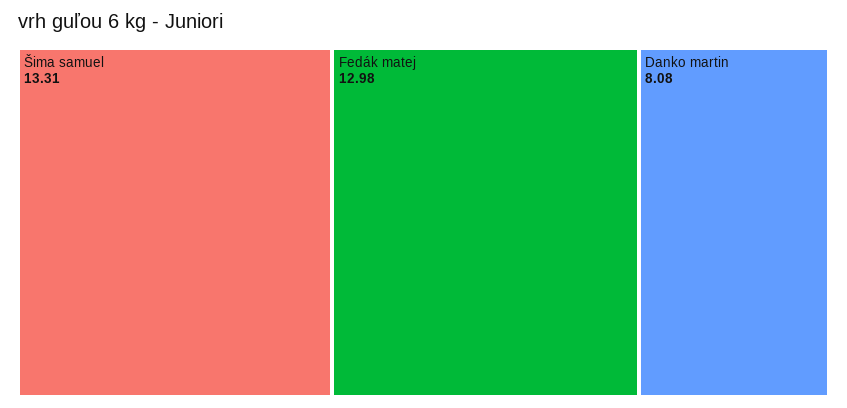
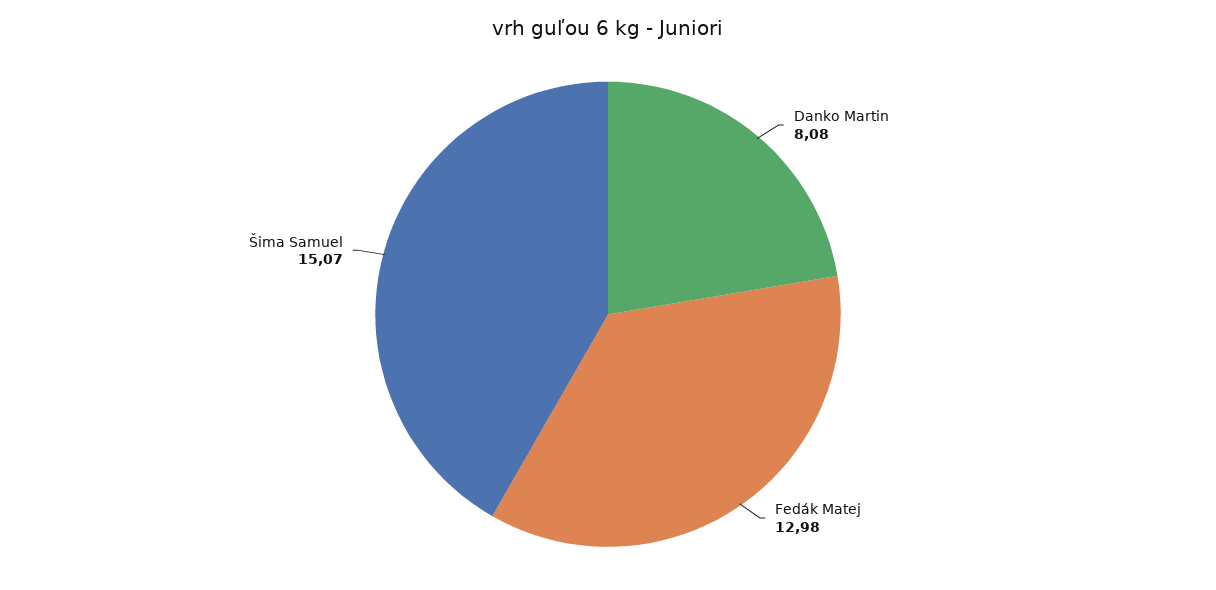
  {
-   "Šima samuel": 13.31,
+   "Šima samuel": 15.07,
    "Fedák matej": 12.98,
    "Danko martin": 8.08
  }

